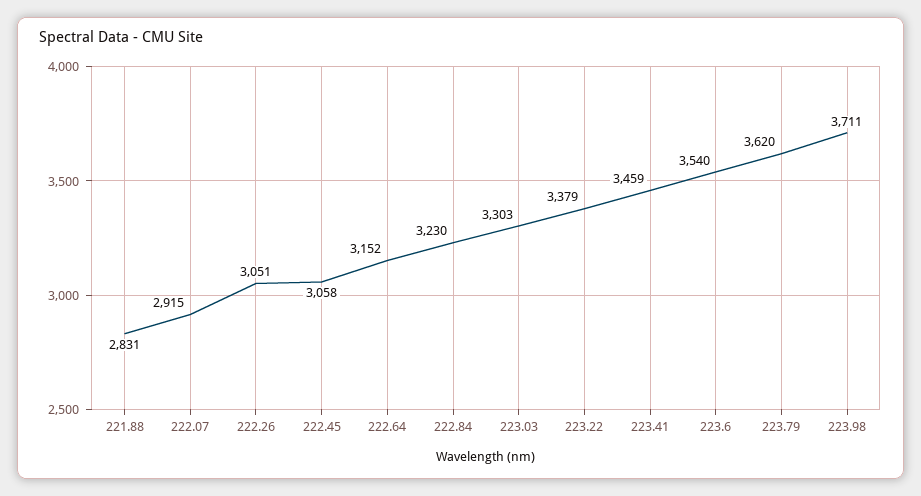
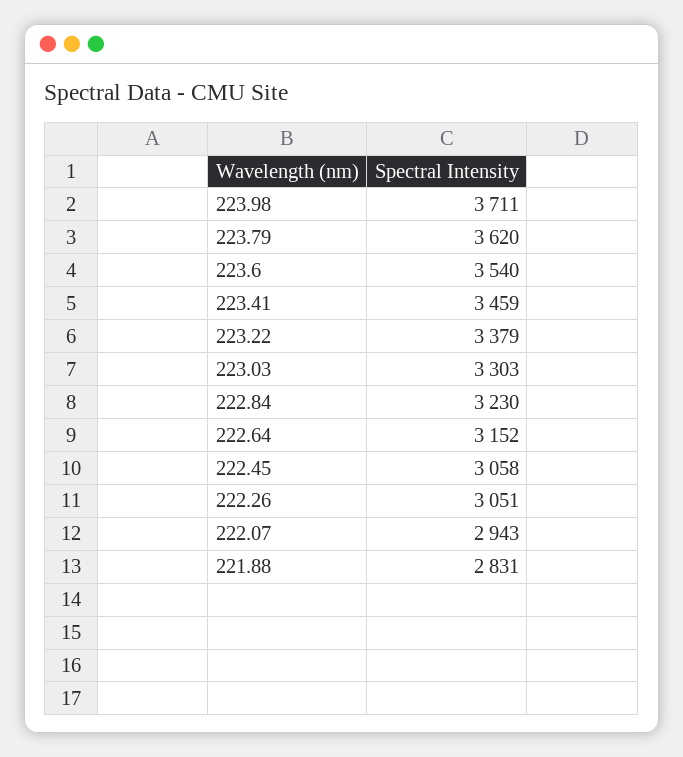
  {
    "221.88": 2831,
-   "222.07": 2915,
+   "222.07": 2943,
    "222.26": 3051,
    "222.45": 3058,
    "222.64": 3152,
    "222.84": 3230,
    "223.03": 3303,
    "223.22": 3379,
    "223.41": 3459,
    "223.6": 3540,
    "223.79": 3620,
    "223.98": 3711
  }

